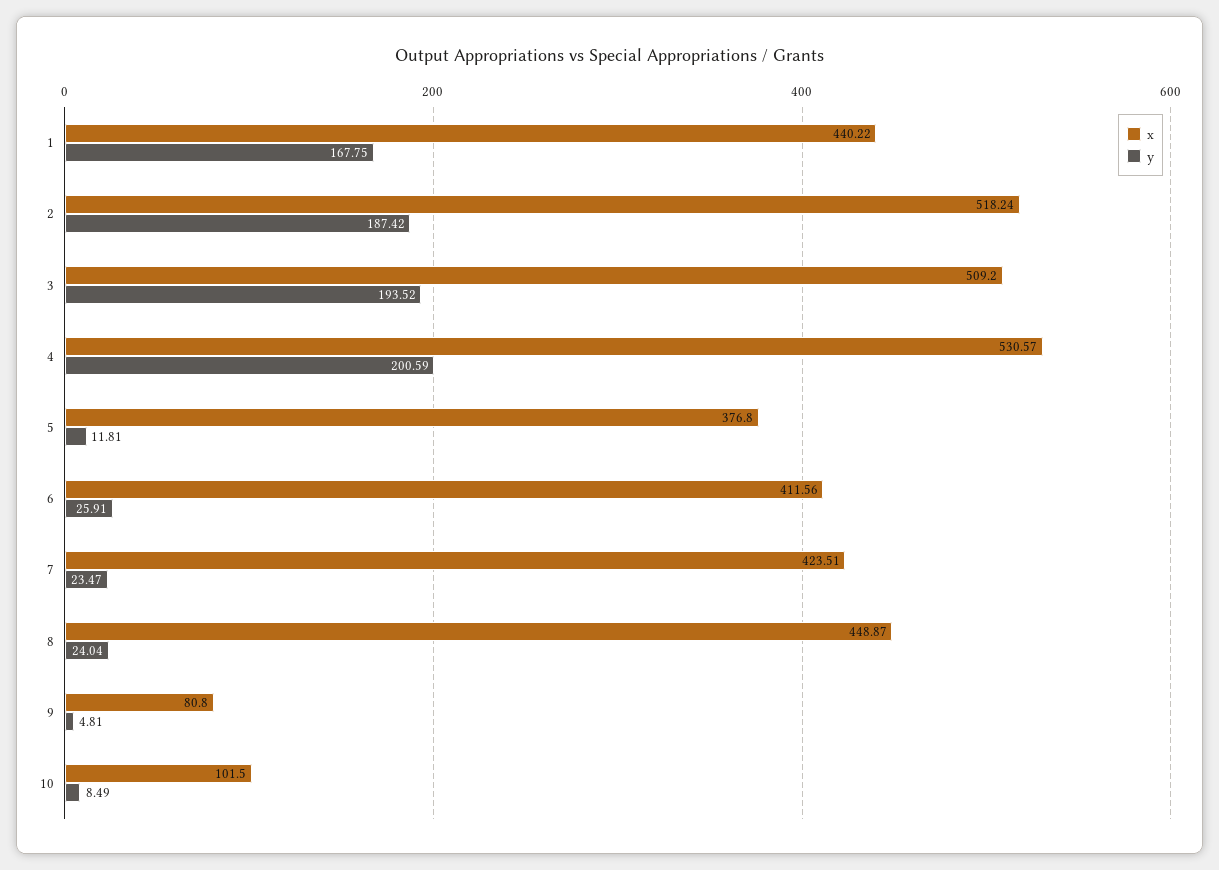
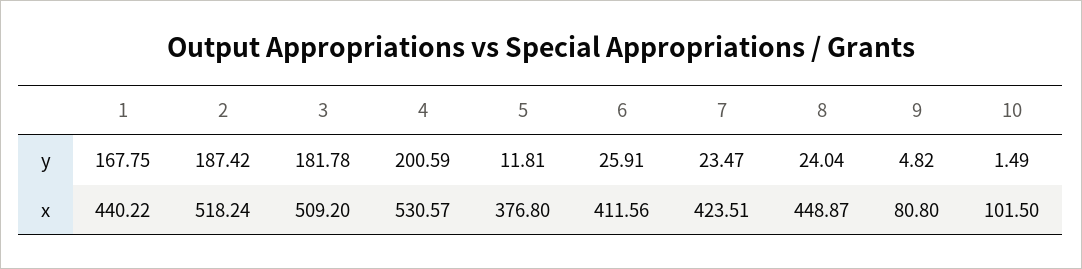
  {
    "x": {
      "1": 440.22,
      "2": 518.24,
      "3": 509.2,
      "4": 530.57,
      "5": 376.8,
      "6": 411.56,
      "7": 423.51,
      "8": 448.87,
      "9": 80.8,
      "10": 101.5
    },
    "y": {
      "1": 167.75,
      "2": 187.42,
-     "3": 193.52,
+     "3": 181.78,
      "4": 200.59,
      "5": 11.81,
      "6": 25.91,
      "7": 23.47,
      "8": 24.04,
-     "9": 4.81,
+     "9": 4.82,
-     "10": 8.49
+     "10": 1.49
    }
  }

